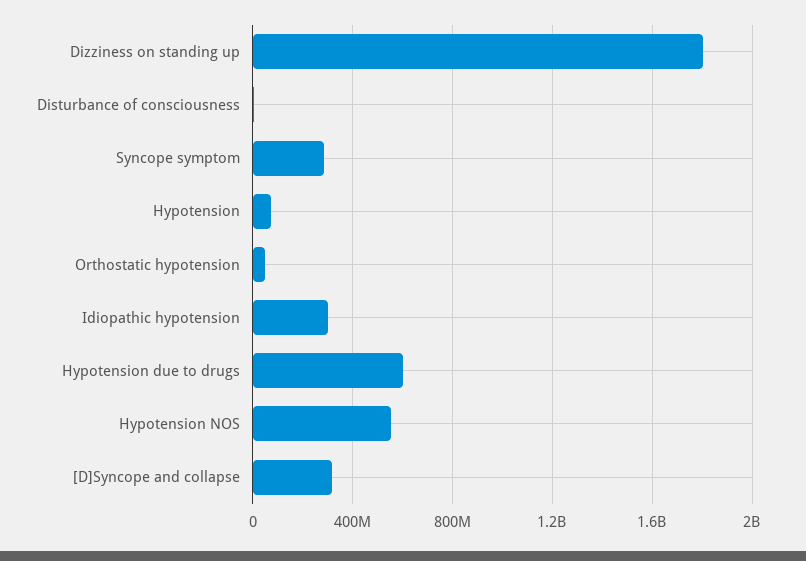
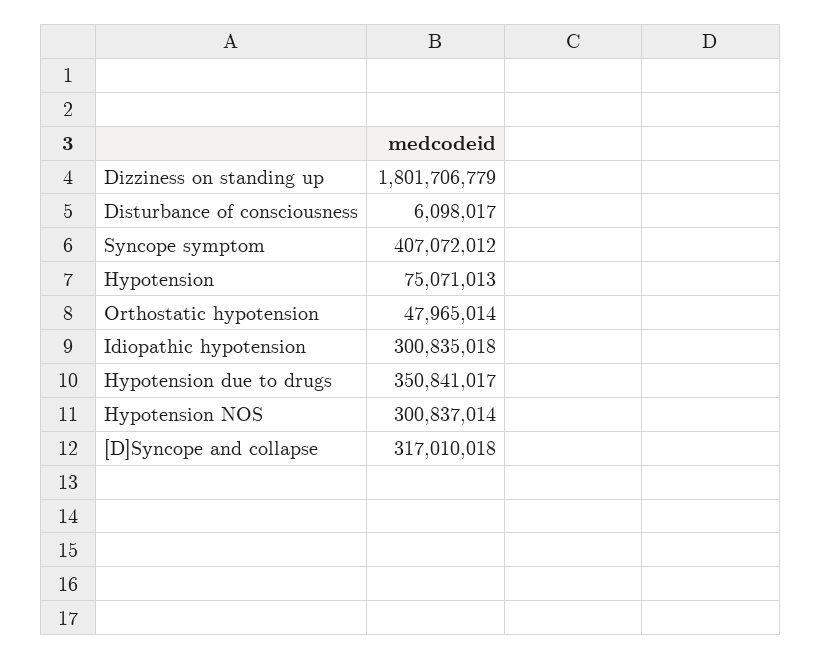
  {
    "Dizziness on standing up": 1801706779,
    "Disturbance of consciousness": 6098017,
-   "Syncope symptom": 300000000,
+   "Syncope symptom": 407072012,
    "Hypotension": 75071013,
    "Orthostatic hypotension": 47965014,
    "Idiopathic hypotension": 300835018,
-   "Hypotension due to drugs": 600000000,
+   "Hypotension due to drugs": 350841017,
-   "Hypotension NOS": 550000000,
+   "Hypotension NOS": 300837014,
    "[D]Syncope and collapse": 317010018
  }

